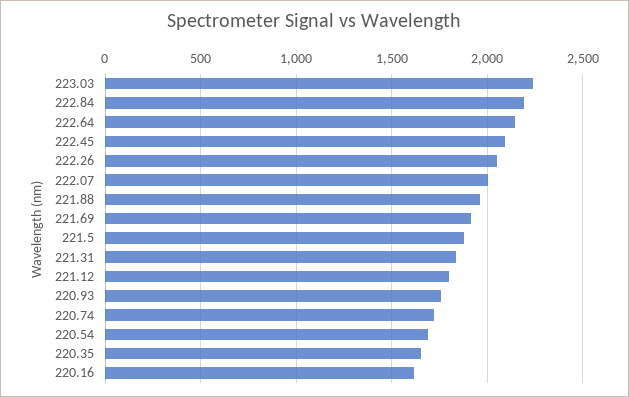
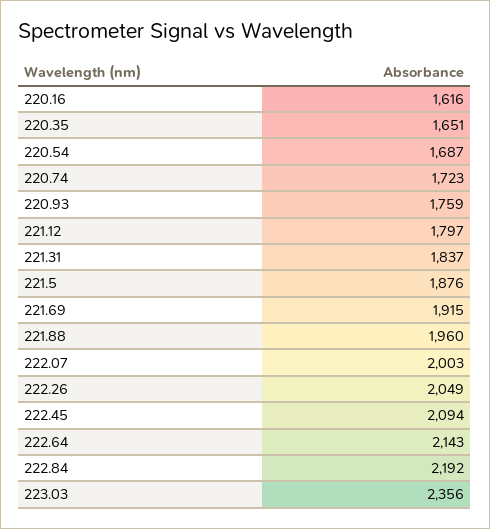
  {
-   "223.03": 2250,
+   "223.03": 2356,
    "222.84": 2192,
    "222.64": 2143,
    "222.45": 2094,
    "222.26": 2049,
    "222.07": 2003,
    "221.88": 1960,
    "221.69": 1915,
    "221.5": 1876,
    "221.31": 1837,
    "221.12": 1797,
    "220.93": 1759,
    "220.74": 1723,
    "220.54": 1687,
    "220.35": 1651,
    "220.16": 1616
  }

